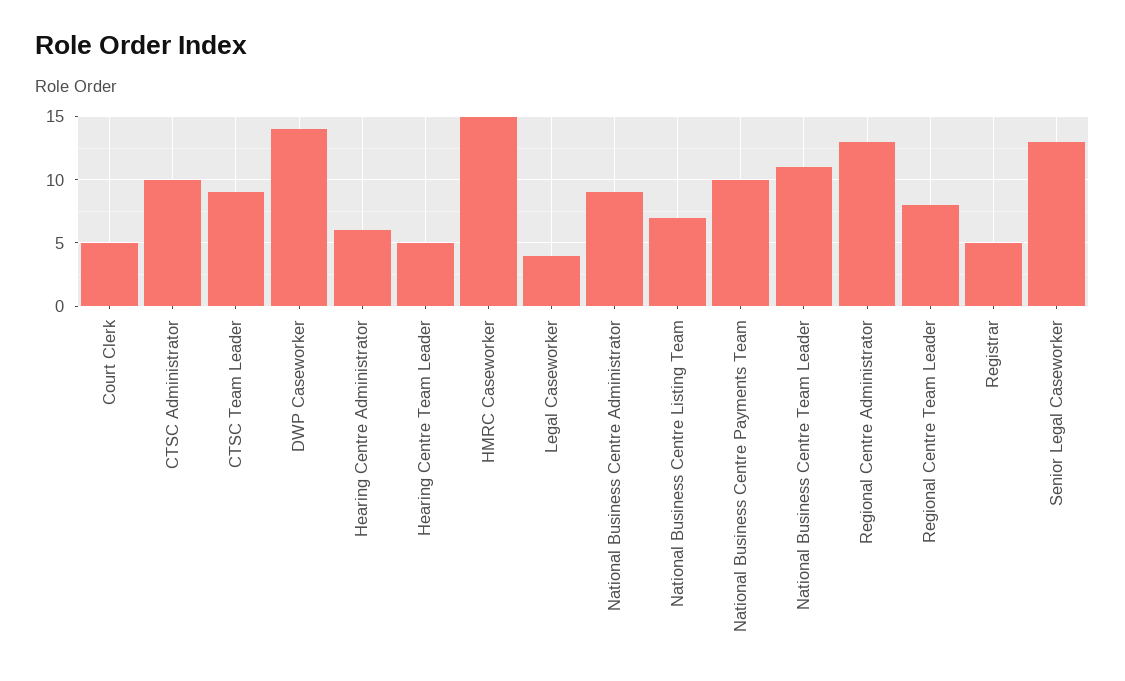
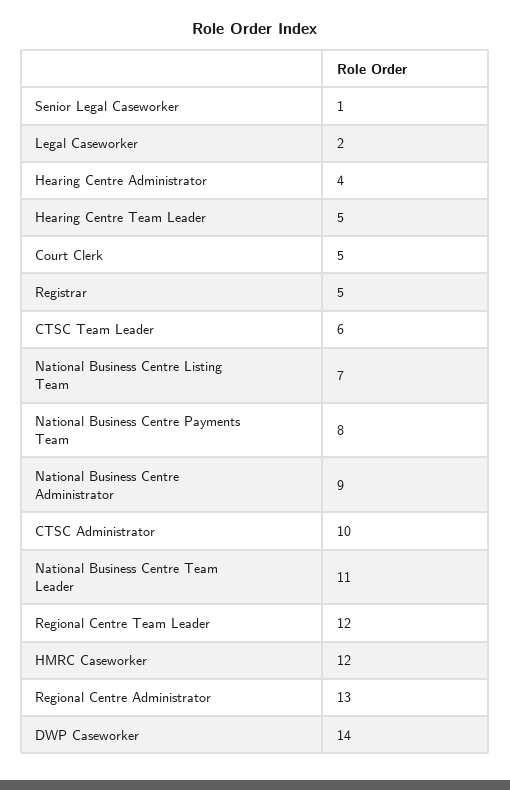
  {
    "Court Clerk": 5,
    "CTSC Administrator": 10,
-   "CTSC Team Leader": 9,
+   "CTSC Team Leader": 6,
    "DWP Caseworker": 14,
-   "Hearing Centre Administrator": 6,
+   "Hearing Centre Administrator": 4,
    "Hearing Centre Team Leader": 5,
-   "HMRC Caseworker": 15,
+   "HMRC Caseworker": 12,
-   "Legal Caseworker": 4,
+   "Legal Caseworker": 2,
    "National Business Centre Administrator": 9,
    "National Business Centre Listing Team": 7,
-   "National Business Centre Payments Team": 10,
+   "National Business Centre Payments Team": 8,
    "National Business Centre Team Leader": 11,
    "Regional Centre Administrator": 13,
-   "Regional Centre Team Leader": 8,
+   "Regional Centre Team Leader": 12,
    "Registrar": 5,
-   "Senior Legal Caseworker": 13
+   "Senior Legal Caseworker": 1
  }

